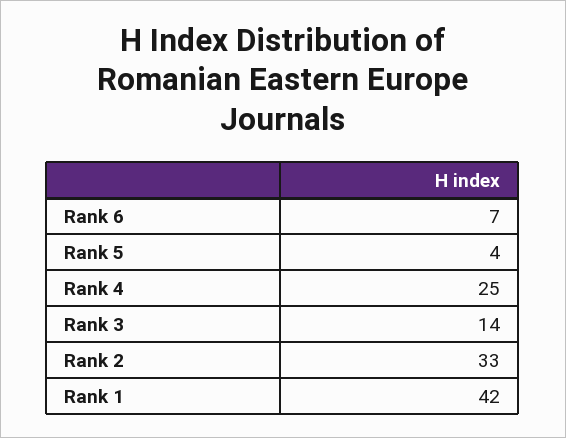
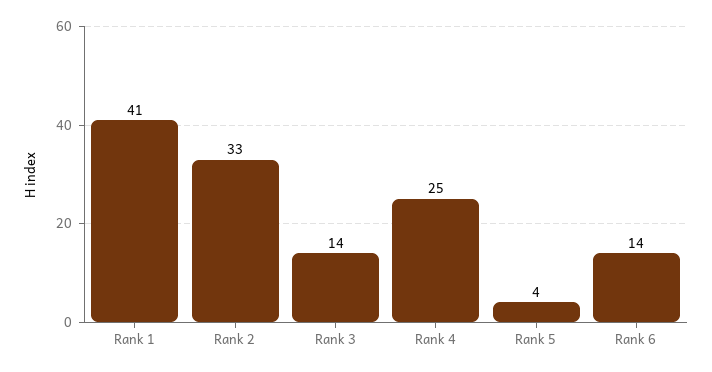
  {
-   "Rank 6": 7,
+   "Rank 6": 14,
    "Rank 5": 4,
    "Rank 4": 25,
    "Rank 3": 14,
    "Rank 2": 33,
-   "Rank 1": 42
+   "Rank 1": 41
  }

